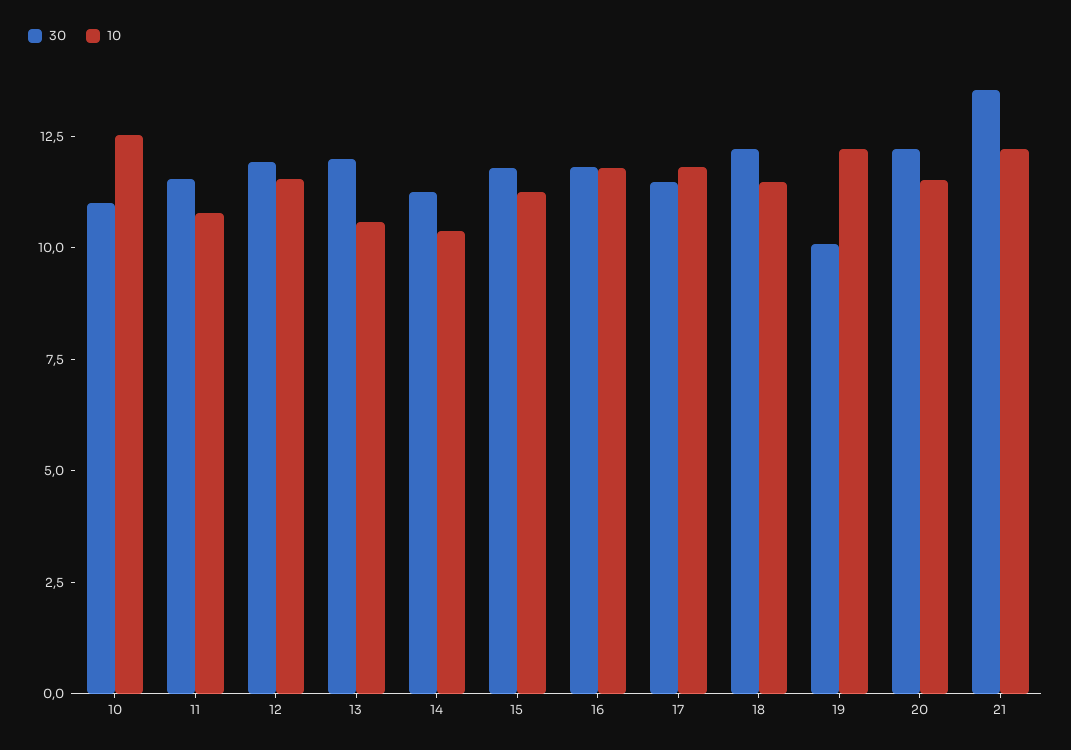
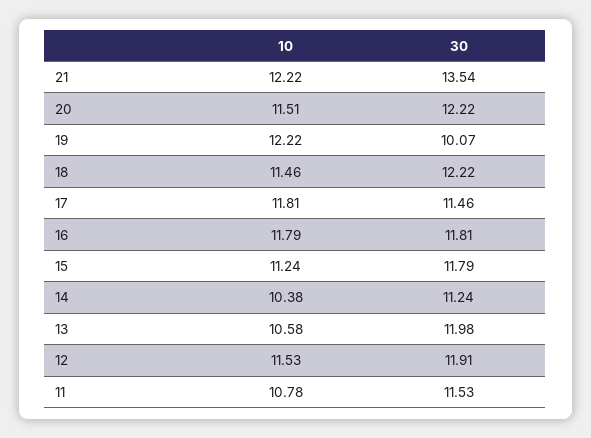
  {
    "30": {
-     "10": 11,
      "11": 11.53,
      "12": 11.91,
      "13": 11.98,
      "14": 11.24,
      "15": 11.79,
      "16": 11.81,
      "17": 11.46,
      "18": 12.22,
      "19": 10.07,
      "20": 12.22,
      "21": 13.54
    },
    "10": {
-     "10": 12.5,
      "11": 10.78,
      "12": 11.53,
      "13": 10.58,
      "14": 10.38,
      "15": 11.24,
      "16": 11.79,
      "17": 11.81,
      "18": 11.46,
      "19": 12.22,
      "20": 11.51,
      "21": 12.22
    }
  }

